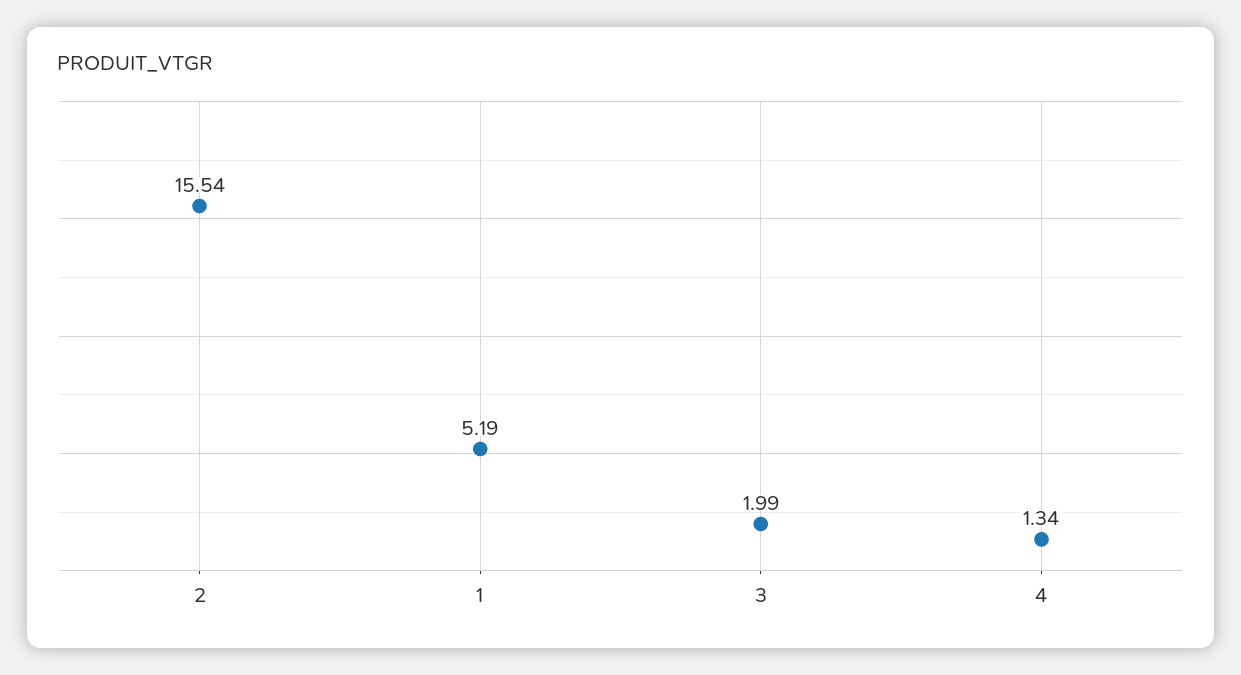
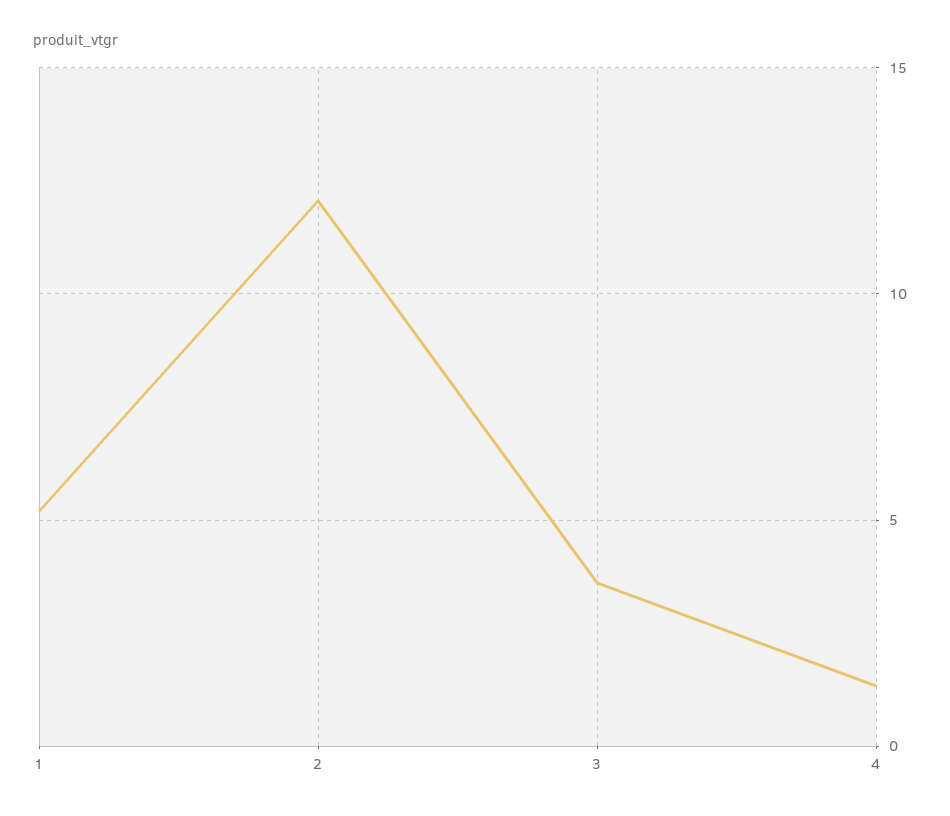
  {
-   "2": 15.54,
+   "2": 12,
    "1": 5.19,
-   "3": 1.99,
+   "3": 3.5,
    "4": 1.34
  }

